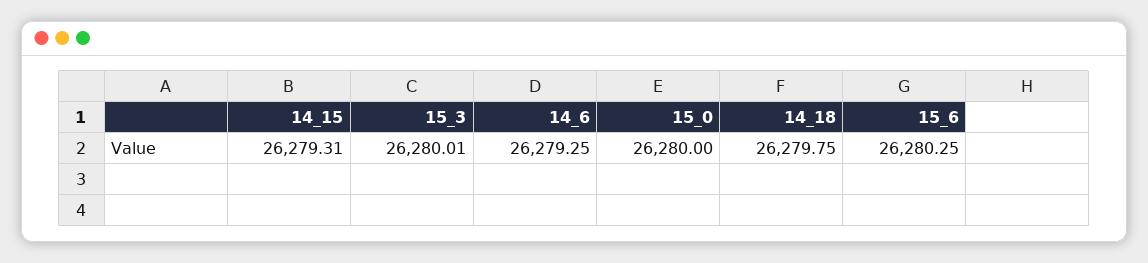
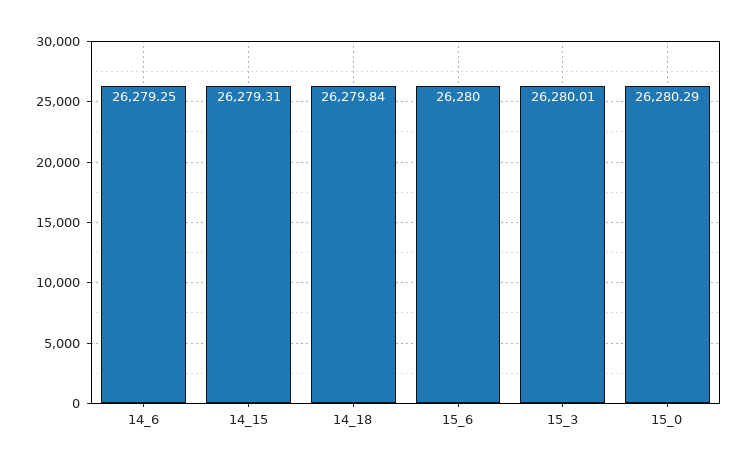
  {
    "14_15": 26279.31,
    "15_3": 26280.01,
    "14_6": 26279.25,
-   "15_0": 26280,
+   "15_0": 26280.29,
-   "14_18": 26279.75,
+   "14_18": 26279.84,
-   "15_6": 26280.25
+   "15_6": 26280
  }

